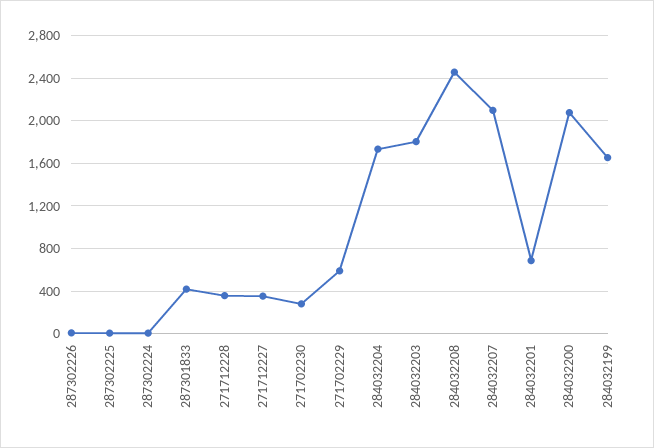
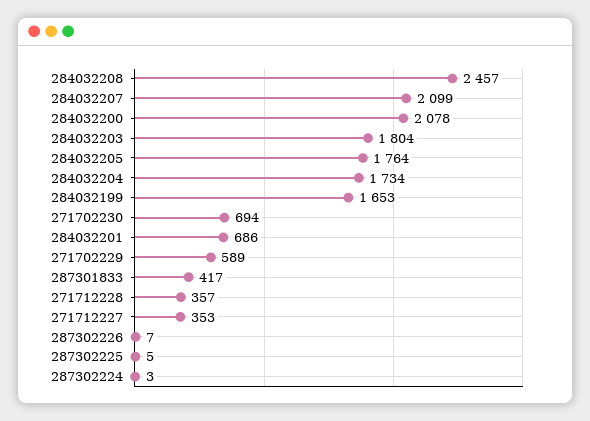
  {
    "287302226": 7,
    "287302225": 5,
    "287302224": 3,
    "287301833": 417,
    "271712228": 357,
    "271712227": 353,
-   "271702230": 300,
+   "271702230": 694,
    "271702229": 589,
    "284032204": 1734,
    "284032203": 1804,
    "284032208": 2457,
    "284032207": 2099,
    "284032201": 686,
    "284032200": 2078,
-   "284032199": 1653
+   "284032199": 1653,
+   "284032205": 1764
  }

